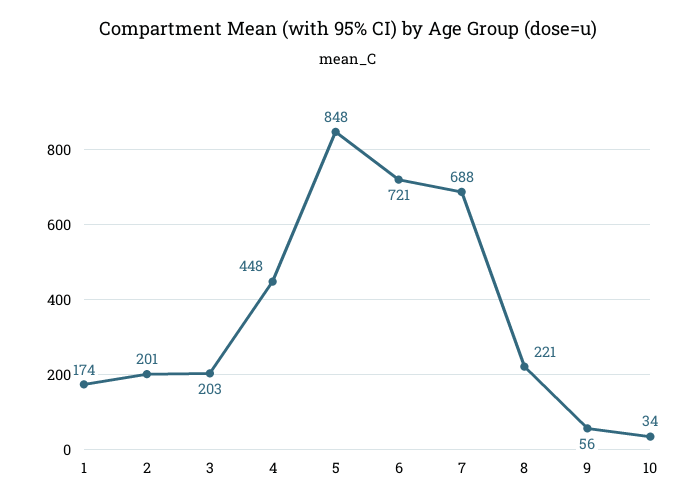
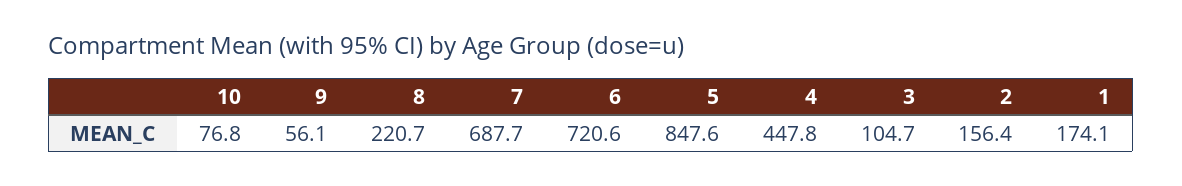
  {
    "1": 174.1,
-   "2": 201,
+   "2": 156.4,
-   "3": 203,
+   "3": 104.7,
    "4": 447.8,
    "5": 847.6,
    "6": 720.6,
    "7": 687.7,
    "8": 220.7,
    "9": 56.1,
-   "10": 34
+   "10": 76.8
  }

